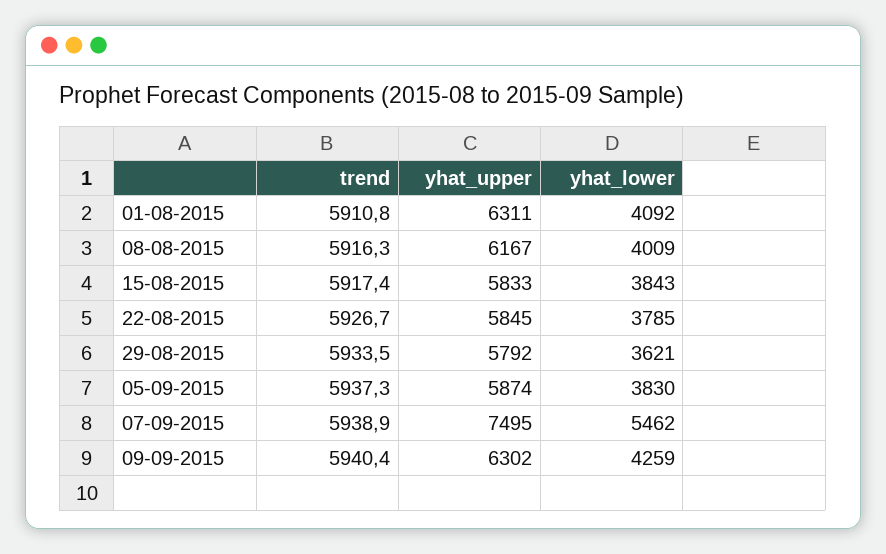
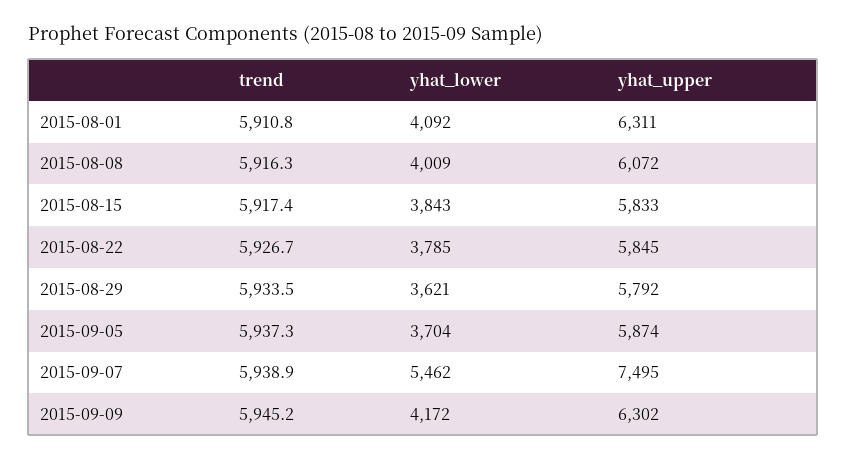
  {
    "trend": {
      "01-08-2015": 5910.8,
      "08-08-2015": 5916.3,
      "15-08-2015": 5917.4,
      "22-08-2015": 5926.7,
      "29-08-2015": 5933.5,
      "05-09-2015": 5937.3,
      "07-09-2015": 5938.9,
-     "09-09-2015": 5940.4
+     "09-09-2015": 5945.2
    },
    "yhat_upper": {
      "01-08-2015": 6311,
-     "08-08-2015": 6167,
+     "08-08-2015": 6072,
      "15-08-2015": 5833,
      "22-08-2015": 5845,
      "29-08-2015": 5792,
      "05-09-2015": 5874,
      "07-09-2015": 7495,
      "09-09-2015": 6302
    },
    "yhat_lower": {
      "01-08-2015": 4092,
      "08-08-2015": 4009,
      "15-08-2015": 3843,
      "22-08-2015": 3785,
      "29-08-2015": 3621,
-     "05-09-2015": 3830,
+     "05-09-2015": 3704,
      "07-09-2015": 5462,
-     "09-09-2015": 4259
+     "09-09-2015": 4172
    }
  }

